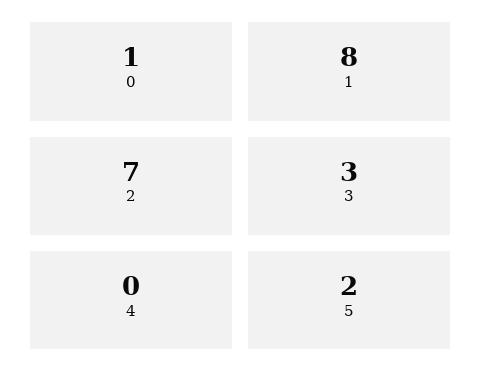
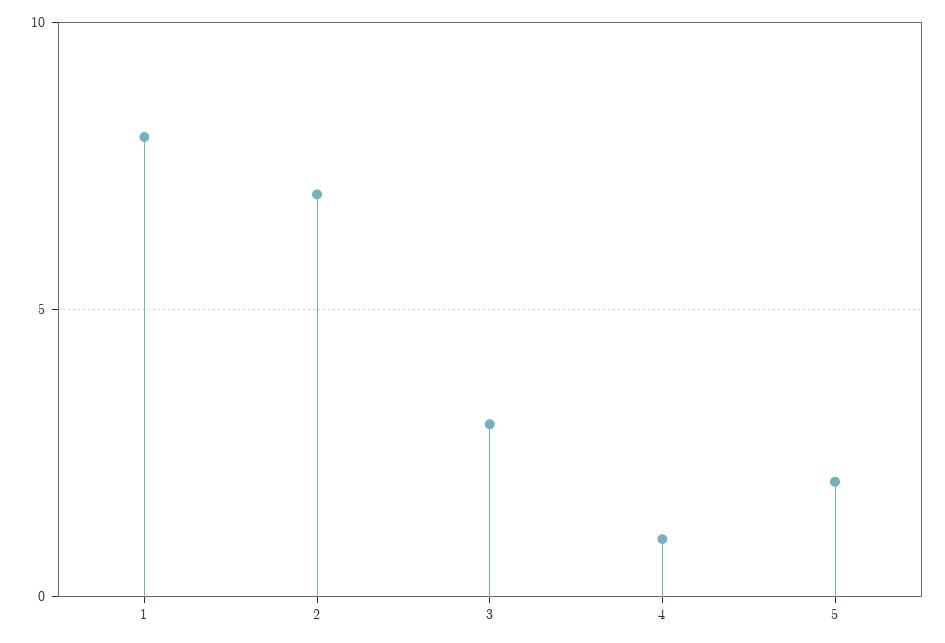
  {
-   "0": 1,
    "1": 8,
    "2": 7,
    "3": 3,
-   "4": 0,
+   "4": 1,
    "5": 2
  }

